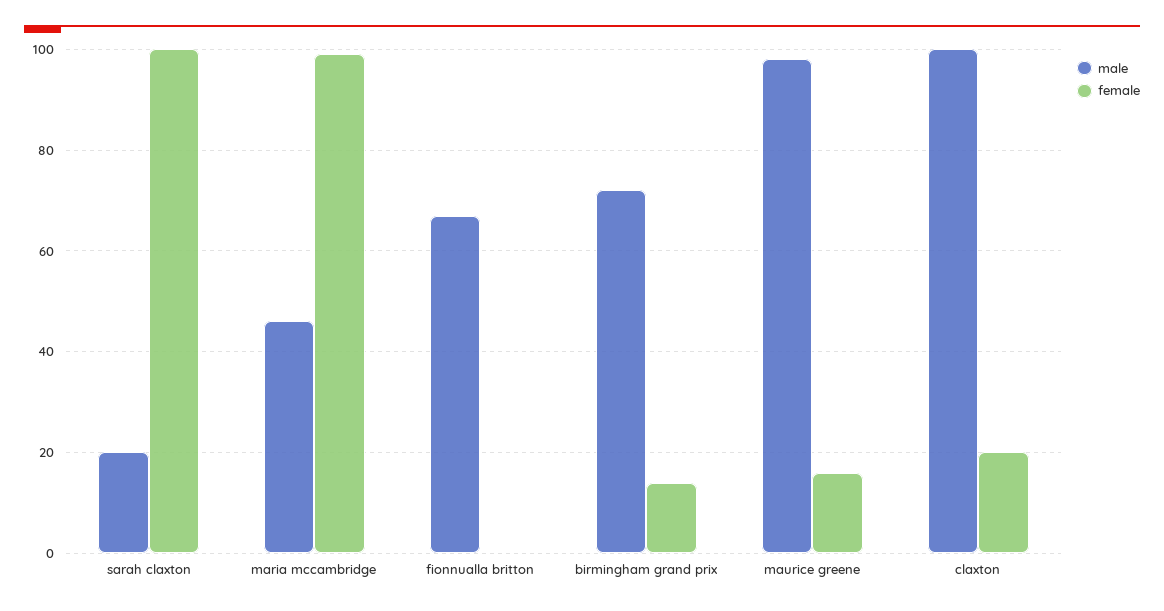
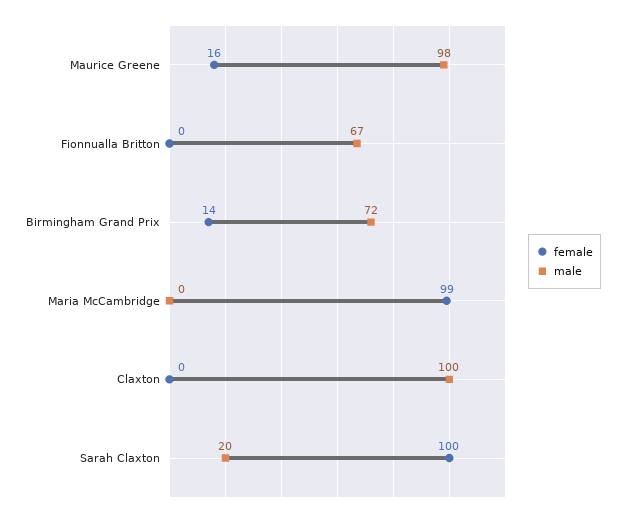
  {
    "male": {
      "sarah claxton": 20,
-     "maria mccambridge": 45,
+     "maria mccambridge": 0,
      "fionnualla britton": 67,
      "birmingham grand prix": 72,
      "maurice greene": 98,
      "claxton": 100
    },
    "female": {
      "sarah claxton": 100,
      "maria mccambridge": 99,
      "fionnualla britton": 0,
      "birmingham grand prix": 14,
      "maurice greene": 16,
-     "claxton": 20
+     "claxton": 0
    }
  }

